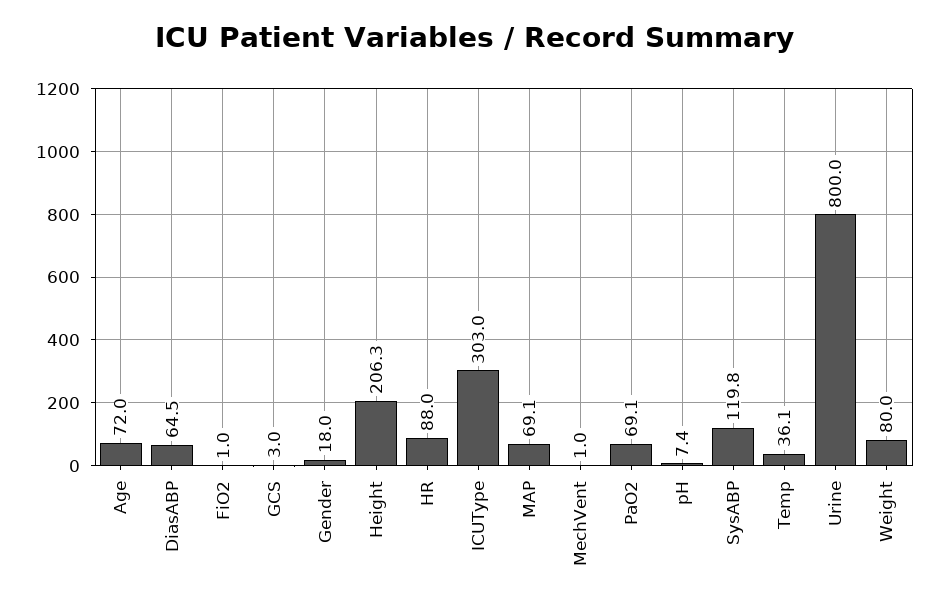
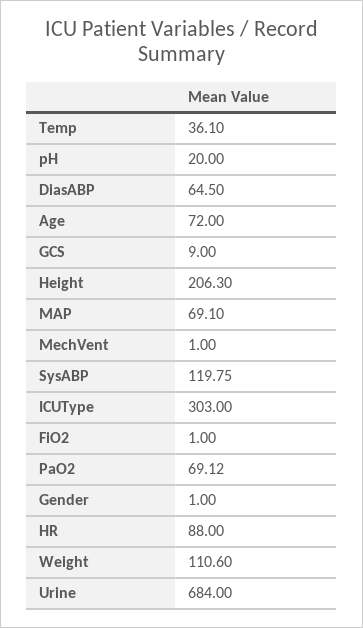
  {
    "Age": 72,
    "DiasABP": 64.5,
    "FiO2": 1,
-   "GCS": 3,
+   "GCS": 9,
-   "Gender": 18,
+   "Gender": 1,
    "Height": 206.3,
    "HR": 88,
    "ICUType": 303,
    "MAP": 69.1,
    "MechVent": 1,
    "PaO2": 69.12,
-   "pH": 7.4,
+   "pH": 20,
    "SysABP": 119.75,
    "Temp": 36.1,
-   "Urine": 800,
+   "Urine": 684,
-   "Weight": 80
+   "Weight": 110.6
  }

